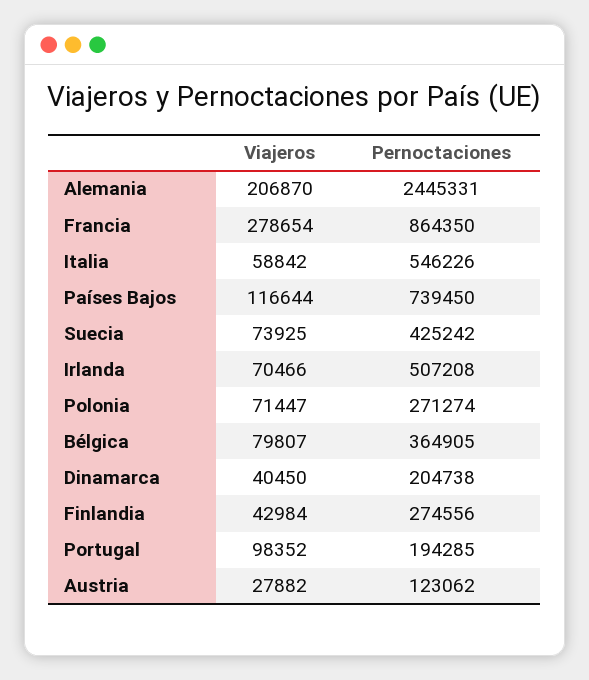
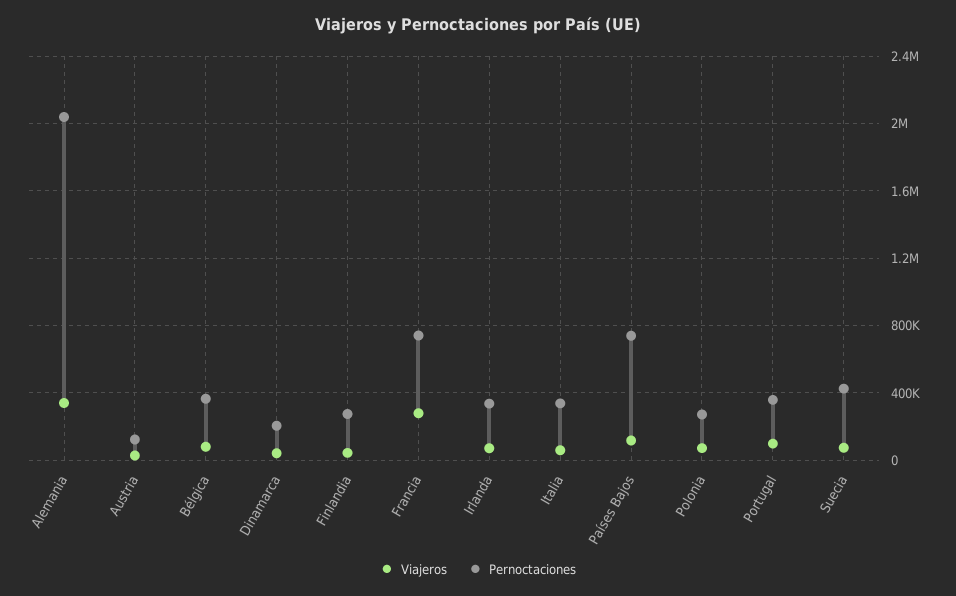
  {
    "Viajeros": {
-     "Alemania": 206870,
+     "Alemania": 350000,
      "Francia": 278654,
      "Italia": 58842,
      "Países Bajos": 116644,
      "Suecia": 73925,
      "Irlanda": 70466,
      "Polonia": 71447,
      "Bélgica": 79807,
      "Dinamarca": 40450,
      "Finlandia": 42984,
      "Portugal": 98352,
      "Austria": 27882
    },
    "Pernoctaciones": {
-     "Alemania": 2445331,
+     "Alemania": 2050000,
-     "Francia": 864350,
+     "Francia": 750000,
-     "Italia": 546226,
+     "Italia": 350000,
      "Países Bajos": 739450,
      "Suecia": 425242,
-     "Irlanda": 507208,
+     "Irlanda": 350000,
      "Polonia": 271274,
      "Bélgica": 364905,
      "Dinamarca": 204738,
      "Finlandia": 274556,
-     "Portugal": 194285,
+     "Portugal": 350000,
      "Austria": 123062
    }
  }

